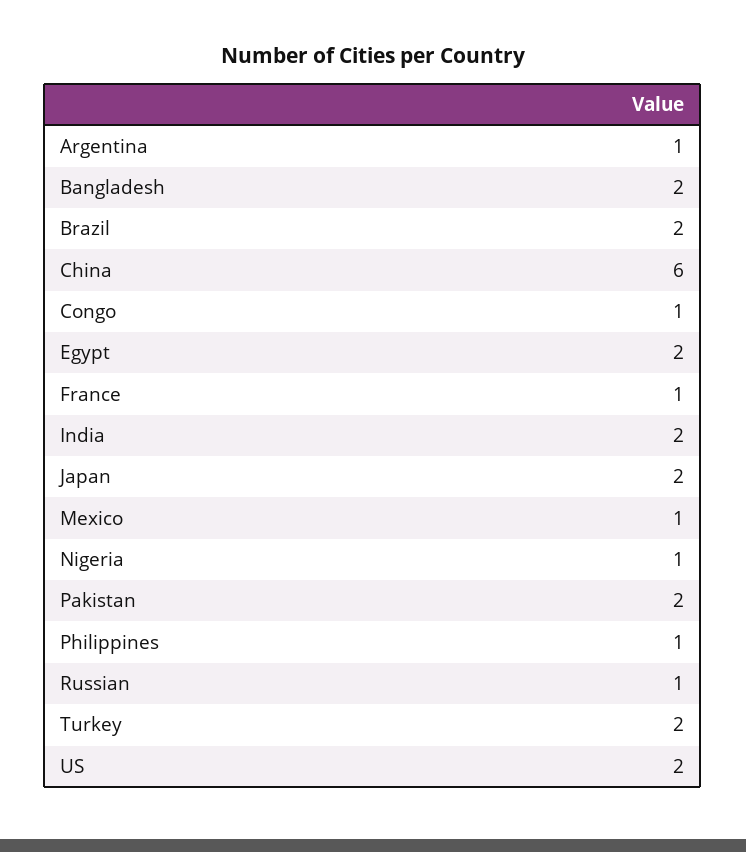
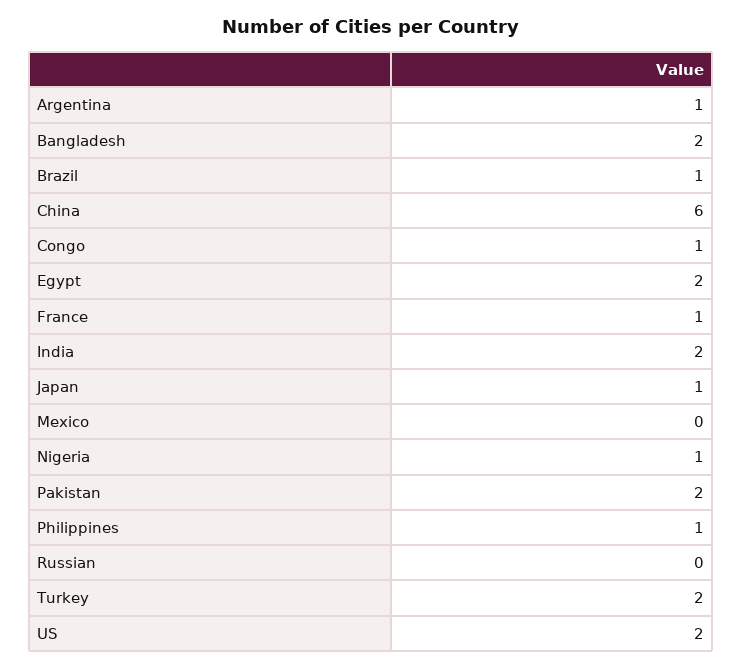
  {
    "Argentina": 1,
    "Bangladesh": 2,
-   "Brazil": 2,
+   "Brazil": 1,
    "China": 6,
    "Congo": 1,
    "Egypt": 2,
    "France": 1,
    "India": 2,
-   "Japan": 2,
+   "Japan": 1,
-   "Mexico": 1,
+   "Mexico": 0,
    "Nigeria": 1,
    "Pakistan": 2,
    "Philippines": 1,
-   "Russian": 1,
+   "Russian": 0,
    "Turkey": 2,
    "US": 2
  }

